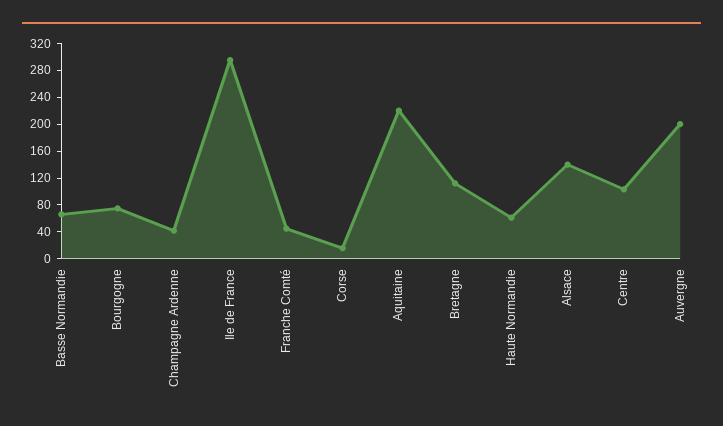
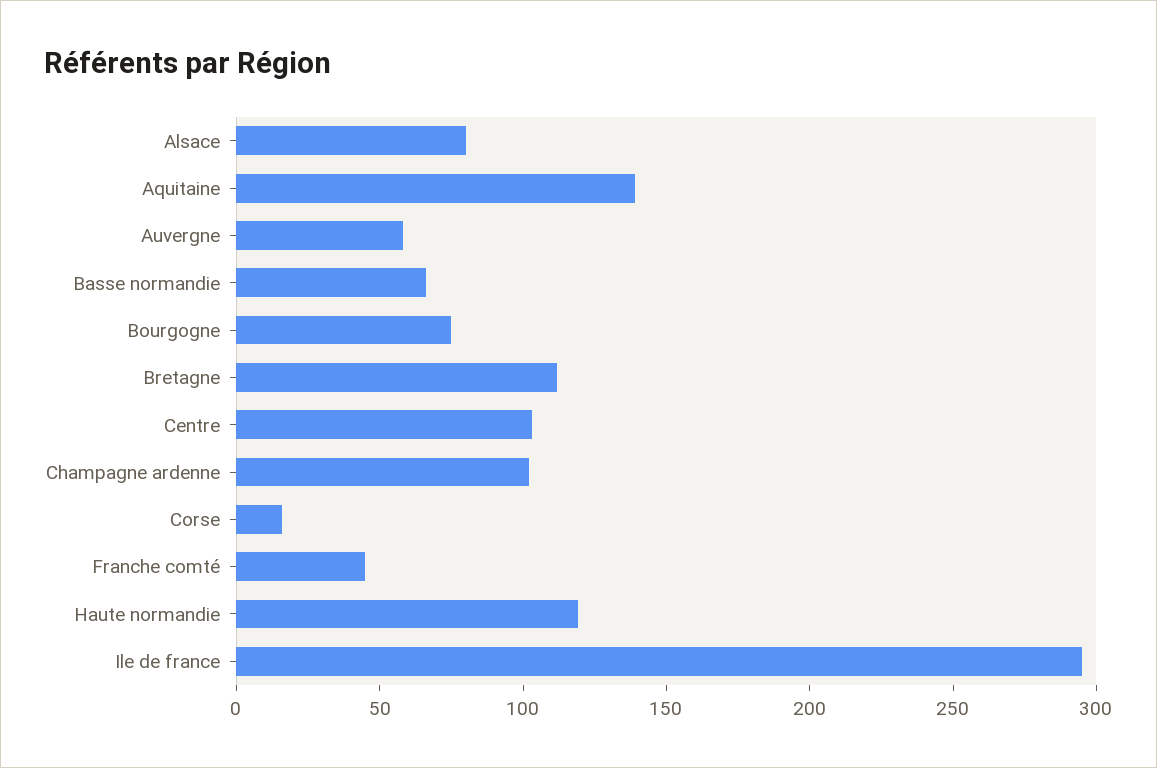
  {
    "Basse Normandie": 70,
    "Bourgogne": 80,
-   "Champagne Ardenne": 40,
+   "Champagne Ardenne": 100,
    "Ile de France": 300,
    "Franche Comté": 50,
    "Corse": 20,
-   "Aquitaine": 220,
+   "Aquitaine": 140,
    "Bretagne": 110,
-   "Haute Normandie": 60,
+   "Haute Normandie": 120,
-   "Alsace": 140,
+   "Alsace": 80,
    "Centre": 100,
-   "Auvergne": 200
+   "Auvergne": 60
  }

